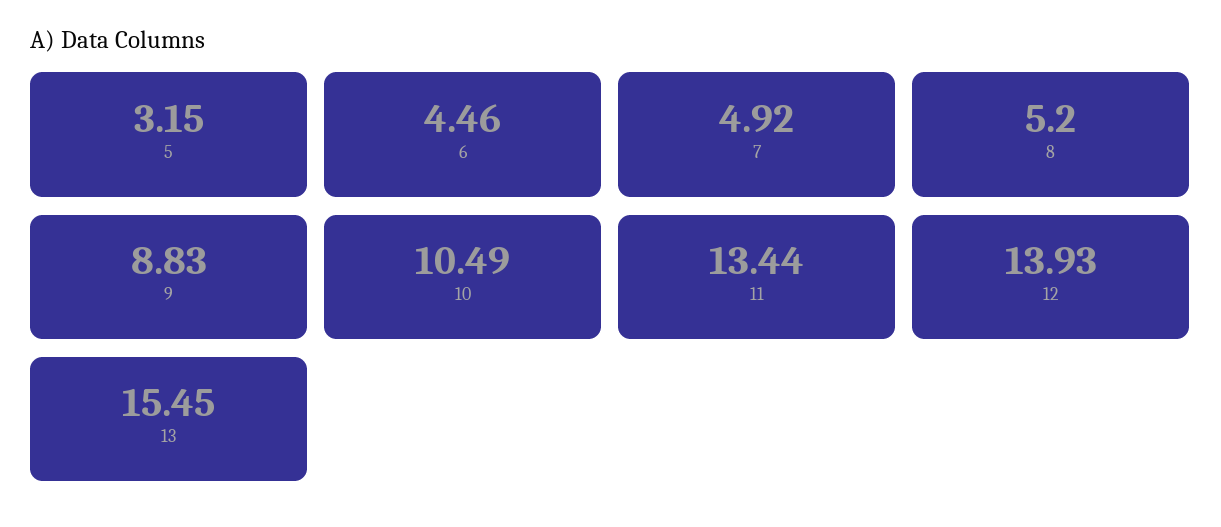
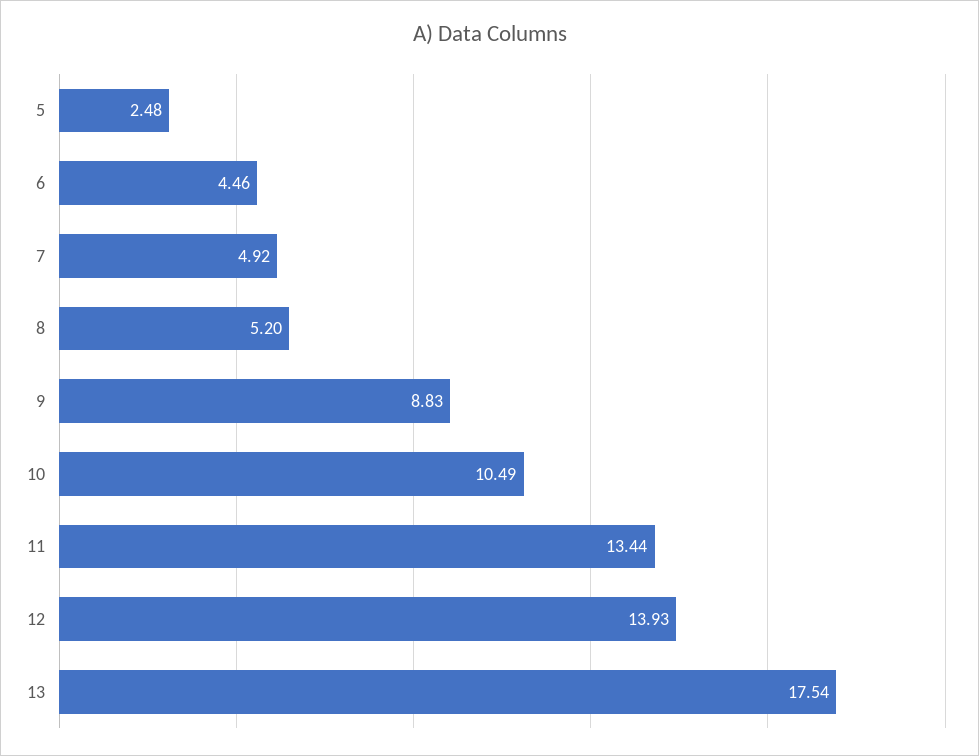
  {
-   "5": 3.15,
+   "5": 2.48,
    "6": 4.46,
    "7": 4.92,
    "8": 5.2,
    "9": 8.83,
    "10": 10.49,
    "11": 13.44,
    "12": 13.93,
-   "13": 15.45
+   "13": 17.54
  }

